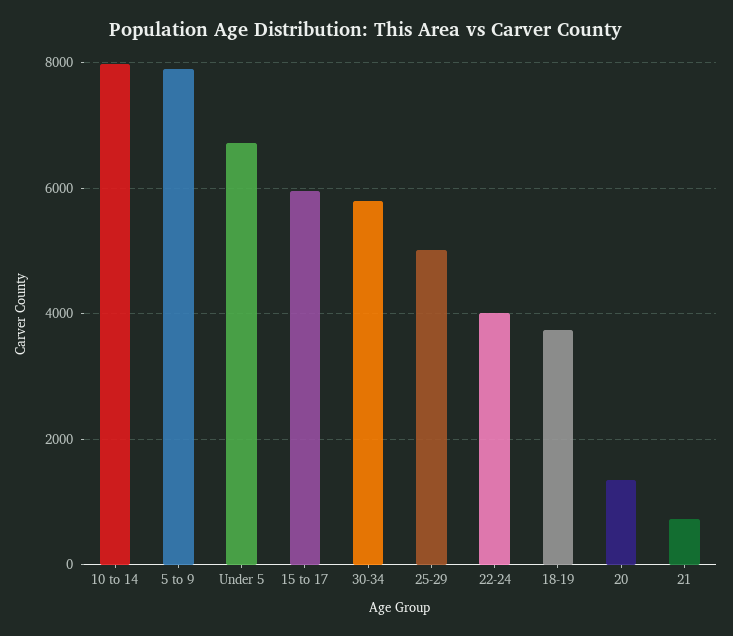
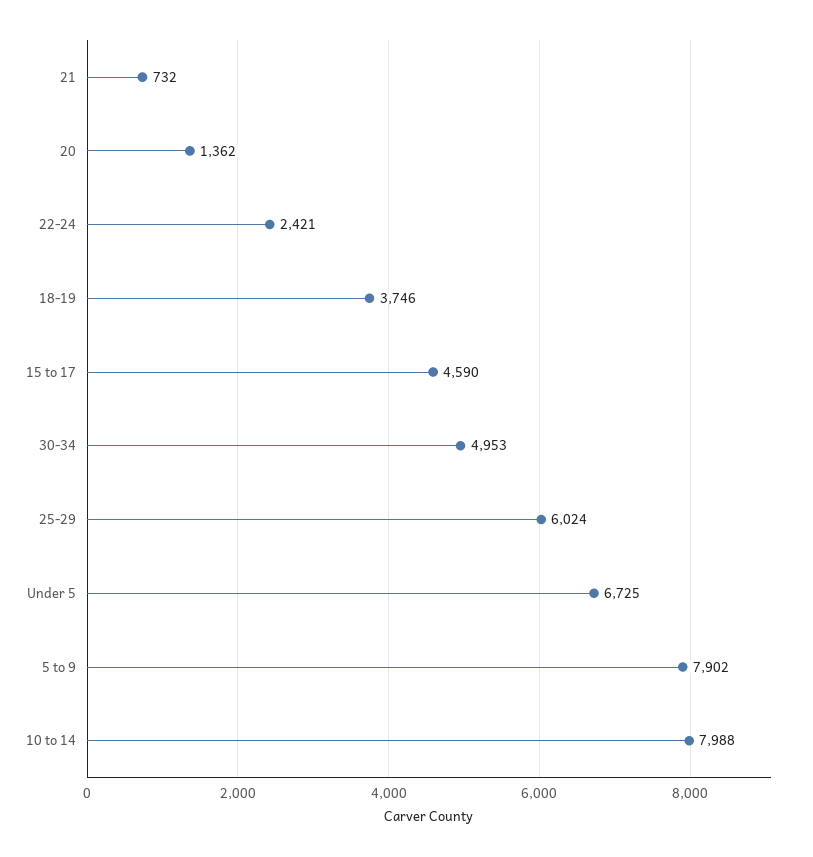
  {
    "10 to 14": 7988,
    "5 to 9": 7902,
    "Under 5": 6725,
-   "15 to 17": 6000,
+   "15 to 17": 4590,
-   "30-34": 5800,
+   "30-34": 4953,
-   "25-29": 5000,
+   "25-29": 6024,
-   "22-24": 4000,
+   "22-24": 2421,
    "18-19": 3746,
    "20": 1362,
    "21": 732
  }

